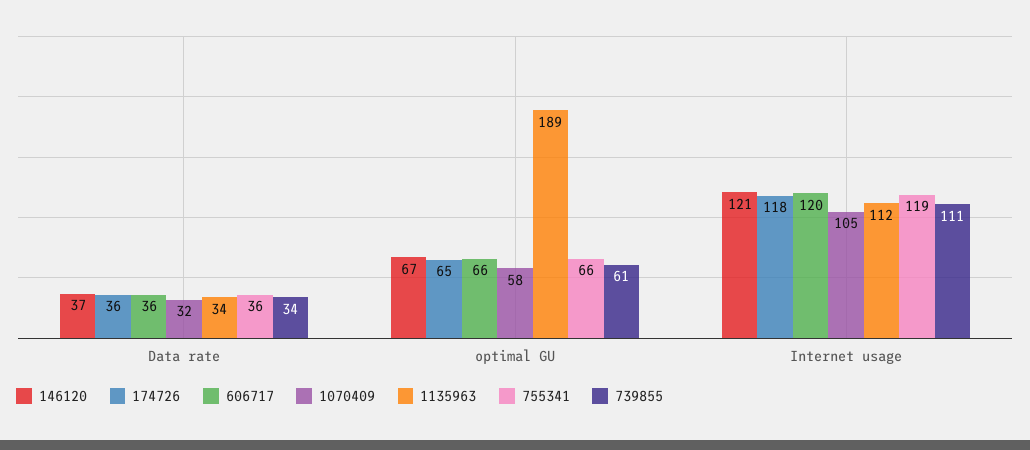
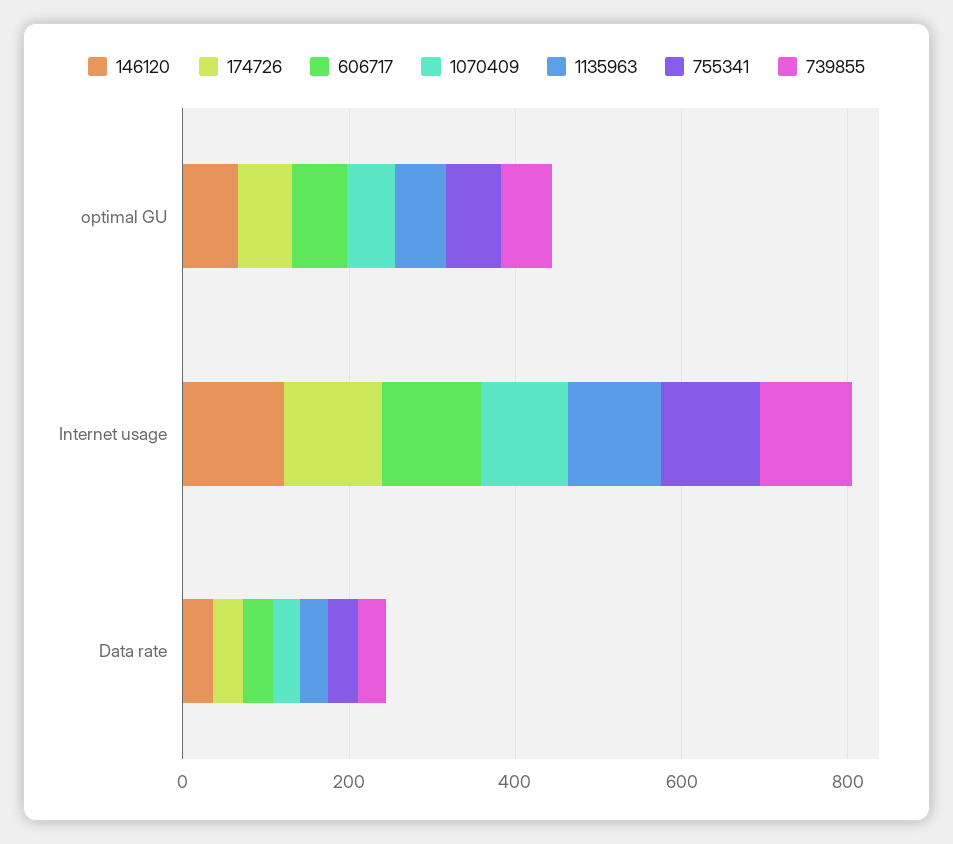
  {
    "146120": {
      "Data rate": 37,
      "optimal GU": 67,
      "Internet usage": 121
    },
    "174726": {
      "Data rate": 36,
      "optimal GU": 65,
      "Internet usage": 118
    },
    "606717": {
      "Data rate": 36,
      "optimal GU": 66,
      "Internet usage": 120
    },
    "1070409": {
      "Data rate": 32,
      "optimal GU": 58,
      "Internet usage": 105
    },
    "1135963": {
      "Data rate": 34,
-     "optimal GU": 189,
+     "optimal GU": 50,
      "Internet usage": 112
    },
    "755341": {
      "Data rate": 36,
      "optimal GU": 66,
      "Internet usage": 119
    },
    "739855": {
      "Data rate": 34,
      "optimal GU": 61,
      "Internet usage": 111
    }
  }

